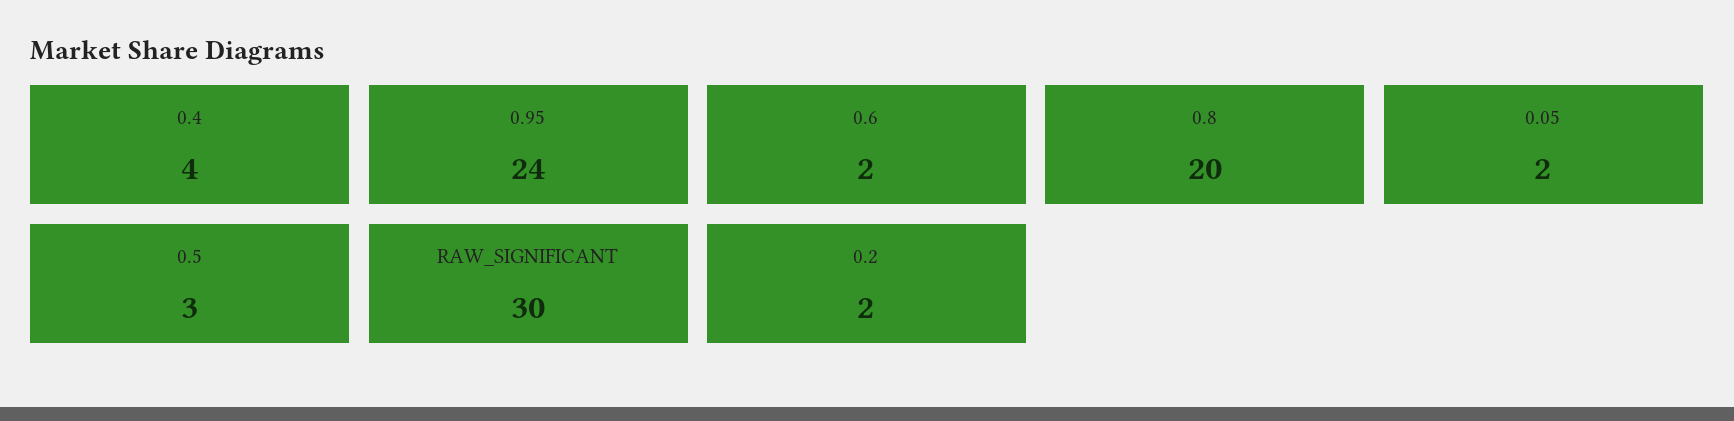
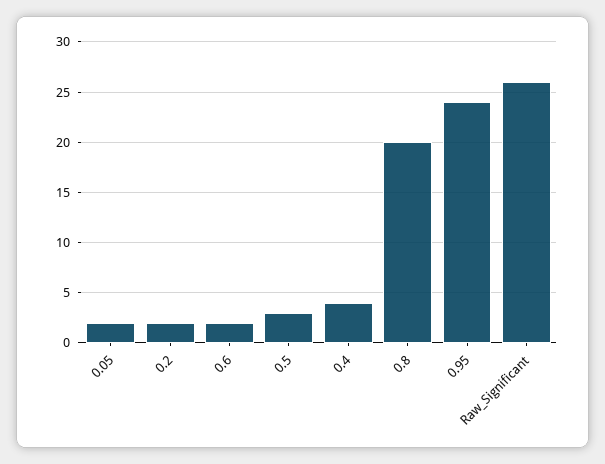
  {
    "0.4": 4,
    "0.95": 24,
    "0.6": 2,
    "0.8": 20,
    "0.05": 2,
    "0.5": 3,
-   "RAW_SIGNIFICANT": 30,
+   "RAW_SIGNIFICANT": 26,
    "0.2": 2
  }

